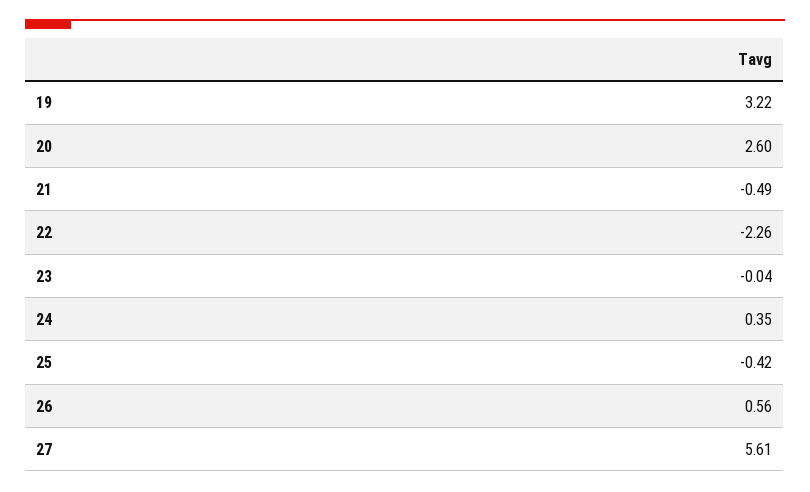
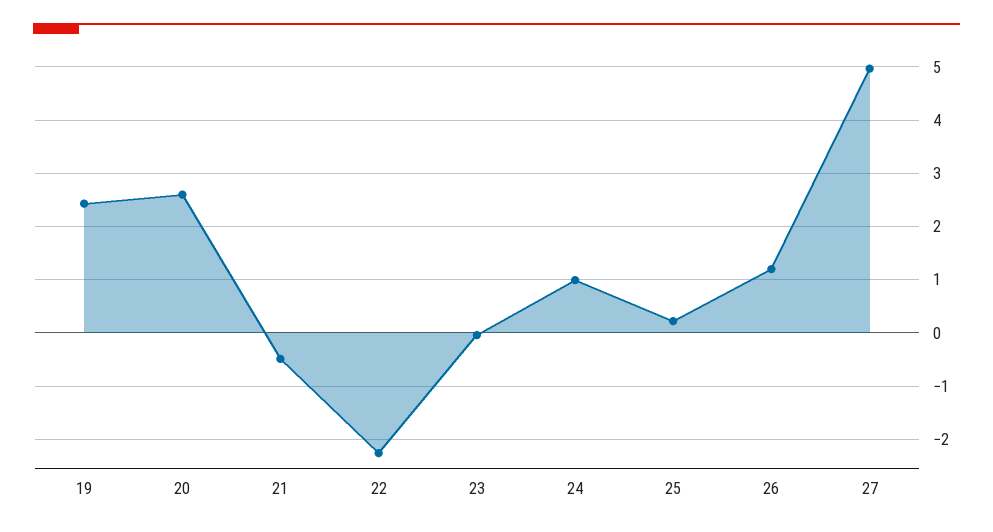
  {
-   "19": 3.22,
+   "19": 2.4,
    "20": 2.6,
    "21": -0.49,
    "22": -2.26,
    "23": -0.04,
-   "24": 0.35,
+   "24": 1,
-   "25": -0.42,
+   "25": 0.2,
-   "26": 0.56,
+   "26": 1.2,
-   "27": 5.61
+   "27": 5
  }

